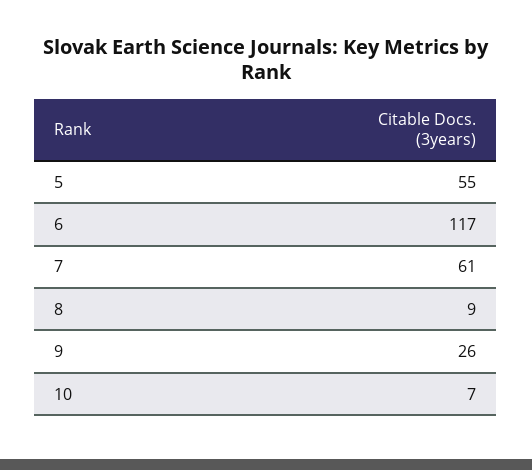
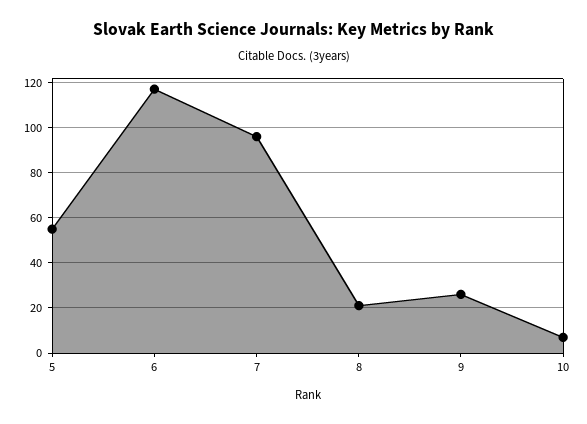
  {
    "5": 55,
    "6": 117,
-   "7": 61,
+   "7": 95,
-   "8": 9,
+   "8": 20,
    "9": 26,
    "10": 7
  }

